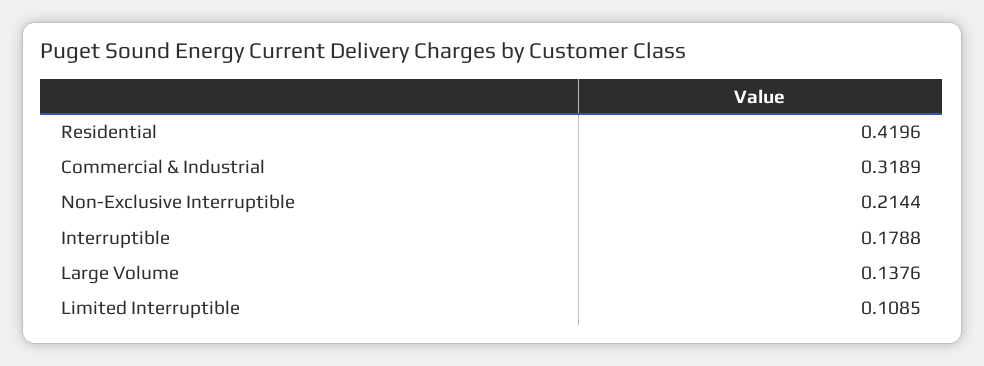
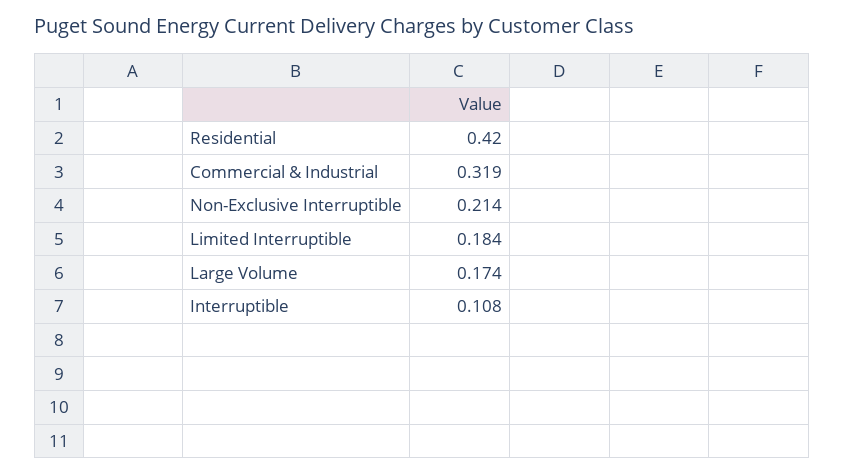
  {
    "Residential": 0.4196,
    "Commercial & Industrial": 0.3189,
    "Non-Exclusive Interruptible": 0.2144,
-   "Interruptible": 0.1788,
+   "Interruptible": 0.108,
-   "Large Volume": 0.1376,
+   "Large Volume": 0.174,
-   "Limited Interruptible": 0.1085
+   "Limited Interruptible": 0.184
  }

